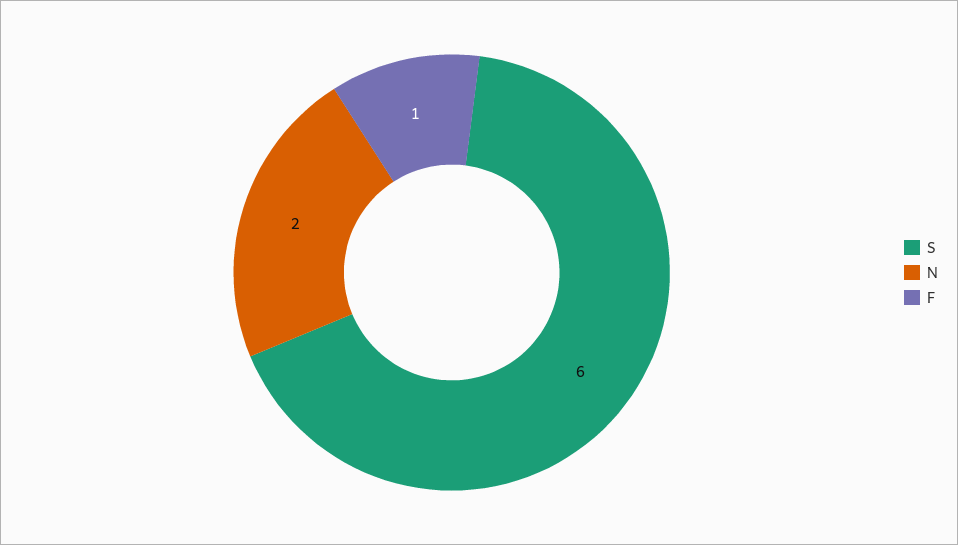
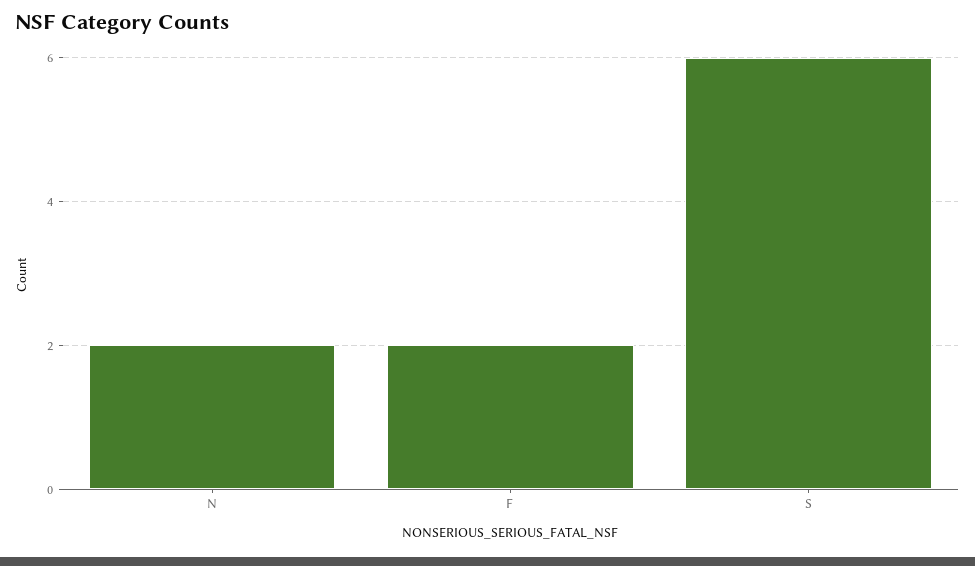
  {
    "S": 6,
    "N": 2,
-   "F": 1
+   "F": 2
  }

